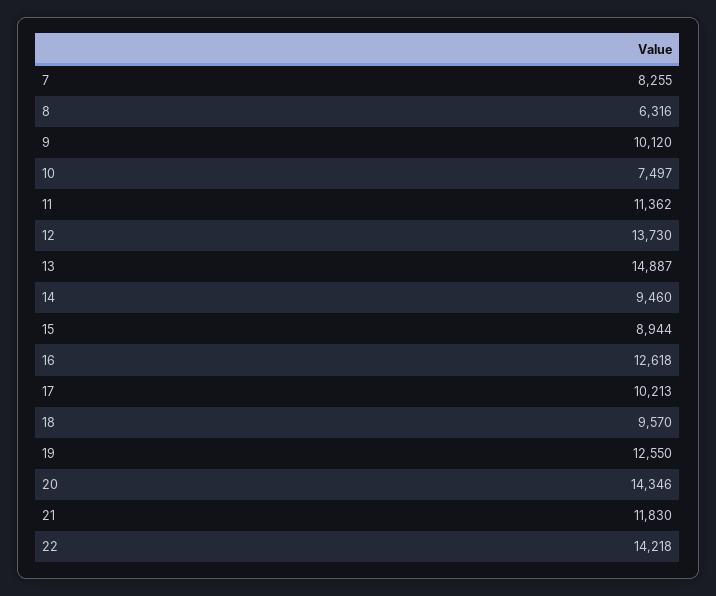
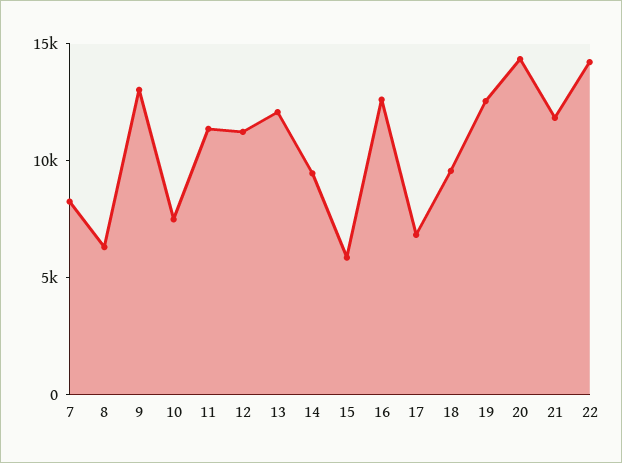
  {
    "7": 8255,
    "8": 6316,
-   "9": 10120,
+   "9": 13000,
    "10": 7497,
    "11": 11362,
-   "12": 13730,
+   "12": 11000,
-   "13": 14887,
+   "13": 12000,
    "14": 9460,
-   "15": 8944,
+   "15": 6000,
    "16": 12618,
-   "17": 10213,
+   "17": 7000,
    "18": 9570,
    "19": 12550,
    "20": 14346,
    "21": 11830,
    "22": 14218
  }

